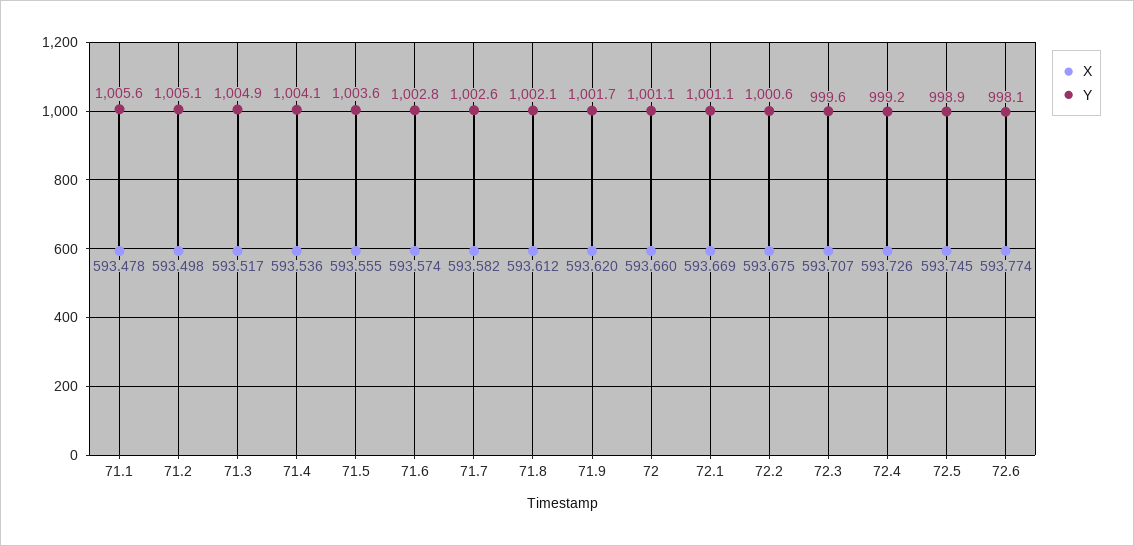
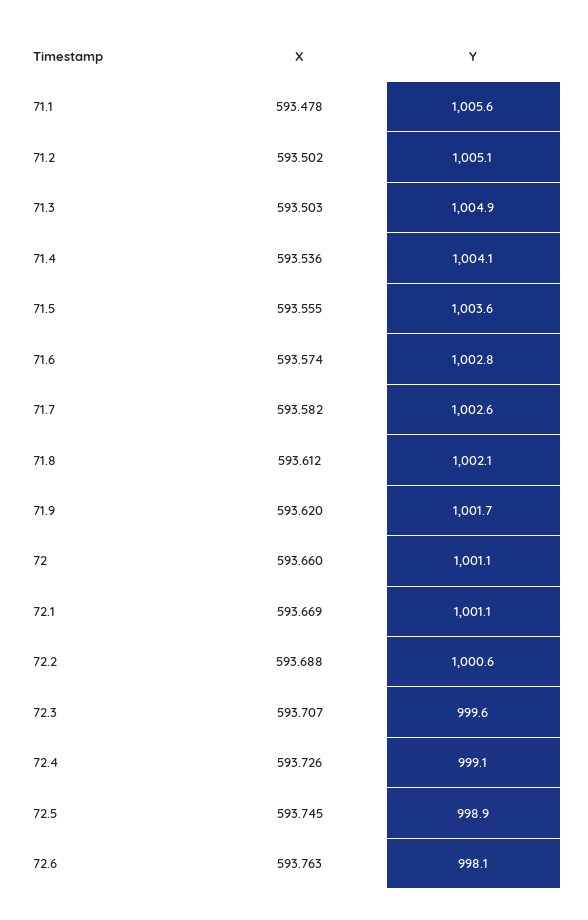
  {
    "X": {
      "71.1": 593.478,
-     "71.2": 593.498,
+     "71.2": 593.502,
-     "71.3": 593.517,
+     "71.3": 593.503,
      "71.4": 593.536,
      "71.5": 593.555,
      "71.6": 593.574,
      "71.7": 593.582,
      "71.8": 593.612,
      "71.9": 593.62,
      "72": 593.66,
      "72.1": 593.669,
-     "72.2": 593.675,
+     "72.2": 593.688,
      "72.3": 593.707,
      "72.4": 593.726,
      "72.5": 593.745,
-     "72.6": 593.774
+     "72.6": 593.763
    },
    "Y": {
      "71.1": 1005.6,
      "71.2": 1005.1,
      "71.3": 1004.9,
      "71.4": 1004.1,
      "71.5": 1003.6,
      "71.6": 1002.8,
      "71.7": 1002.6,
      "71.8": 1002.1,
      "71.9": 1001.7,
      "72": 1001.1,
      "72.1": 1001.1,
      "72.2": 1000.6,
      "72.3": 999.6,
-     "72.4": 999.2,
+     "72.4": 999.1,
      "72.5": 998.9,
      "72.6": 998.1
    }
  }

